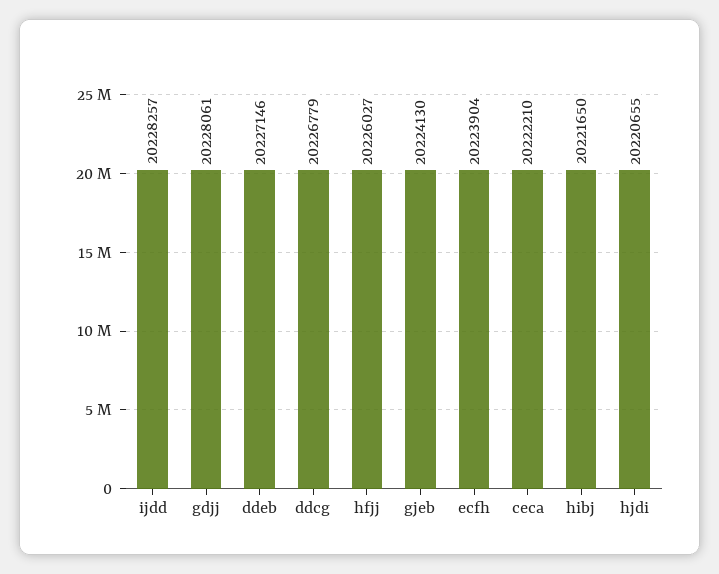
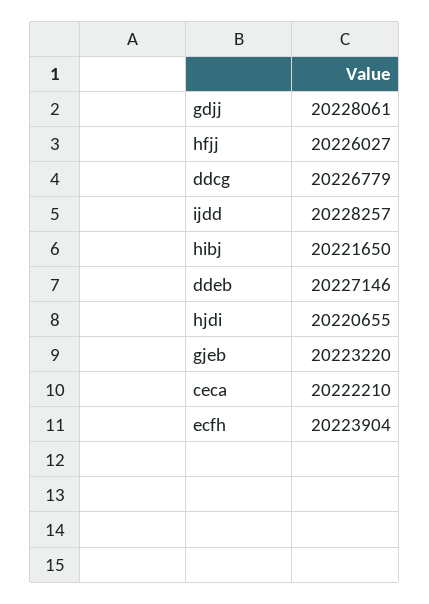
  {
    "ijdd": 20228257,
    "gdjj": 20228061,
    "ddeb": 20227146,
    "ddcg": 20226779,
    "hfjj": 20226027,
-   "gjeb": 20224130,
+   "gjeb": 20223220,
    "ecfh": 20223904,
    "ceca": 20222210,
    "hibj": 20221650,
    "hjdi": 20220655
  }

